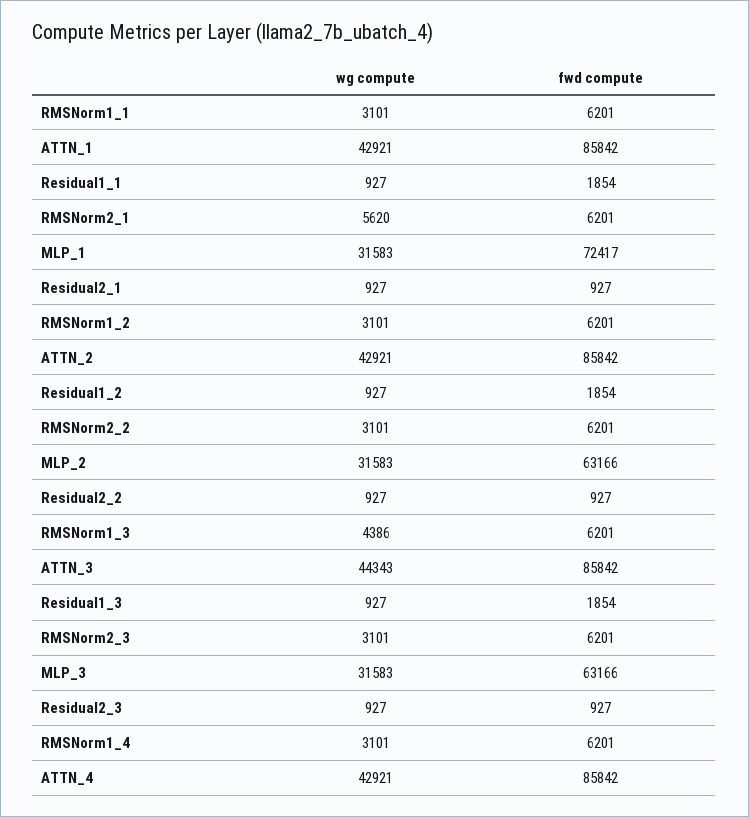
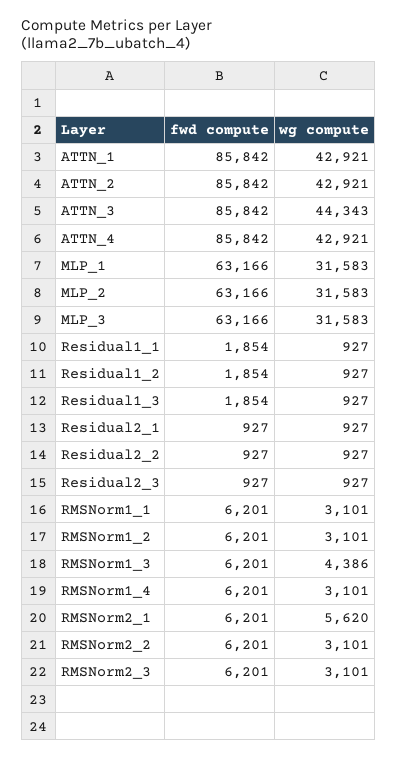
  {
    "wg compute": {
      "RMSNorm1_1": 3101,
      "ATTN_1": 42921,
      "Residual1_1": 927,
      "RMSNorm2_1": 5620,
      "MLP_1": 31583,
      "Residual2_1": 927,
      "RMSNorm1_2": 3101,
      "ATTN_2": 42921,
      "Residual1_2": 927,
      "RMSNorm2_2": 3101,
      "MLP_2": 31583,
      "Residual2_2": 927,
      "RMSNorm1_3": 4386,
      "ATTN_3": 44343,
      "Residual1_3": 927,
      "RMSNorm2_3": 3101,
      "MLP_3": 31583,
      "Residual2_3": 927,
      "RMSNorm1_4": 3101,
      "ATTN_4": 42921
    },
    "fwd compute": {
      "RMSNorm1_1": 6201,
      "ATTN_1": 85842,
      "Residual1_1": 1854,
      "RMSNorm2_1": 6201,
-     "MLP_1": 72417,
+     "MLP_1": 63166,
      "Residual2_1": 927,
      "RMSNorm1_2": 6201,
      "ATTN_2": 85842,
      "Residual1_2": 1854,
      "RMSNorm2_2": 6201,
      "MLP_2": 63166,
      "Residual2_2": 927,
      "RMSNorm1_3": 6201,
      "ATTN_3": 85842,
      "Residual1_3": 1854,
      "RMSNorm2_3": 6201,
      "MLP_3": 63166,
      "Residual2_3": 927,
      "RMSNorm1_4": 6201,
      "ATTN_4": 85842
    }
  }

